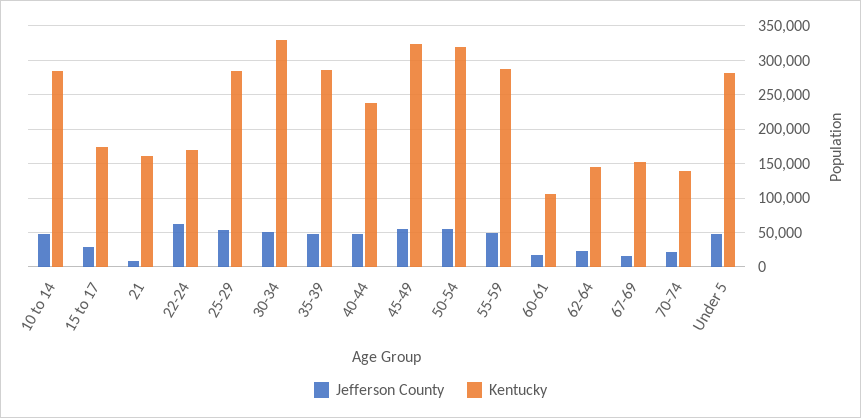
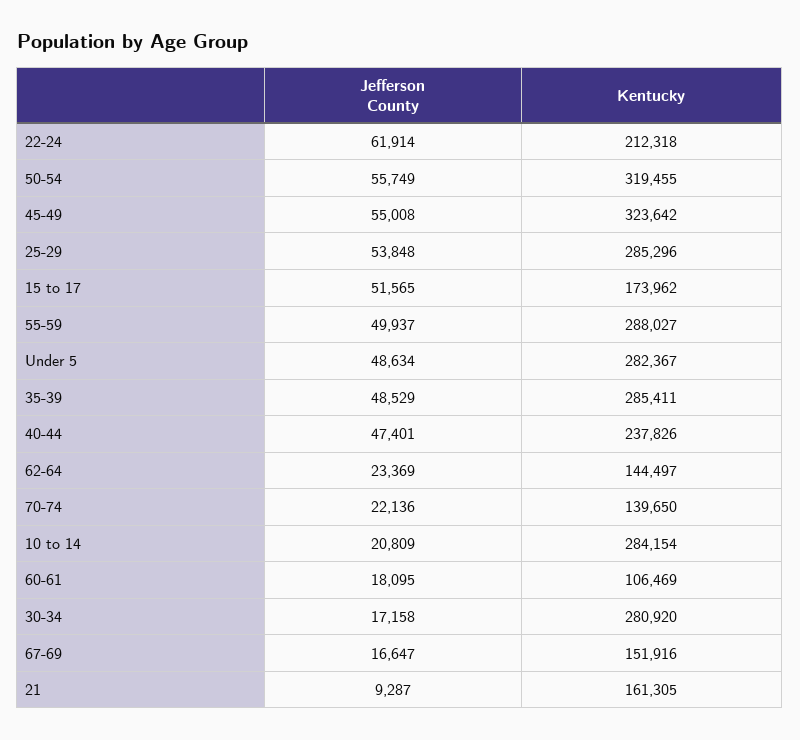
  {
    "Jefferson County": {
-     "10 to 14": 50000,
+     "10 to 14": 20809,
-     "15 to 17": 30000,
+     "15 to 17": 51565,
      "21": 9287,
      "22-24": 61914,
      "25-29": 53848,
-     "30-34": 50000,
+     "30-34": 17158,
      "35-39": 48529,
      "40-44": 47401,
      "45-49": 55008,
      "50-54": 55749,
      "55-59": 49937,
      "60-61": 18095,
      "62-64": 23369,
      "67-69": 16647,
      "70-74": 22136,
      "Under 5": 48634
    },
    "Kentucky": {
      "10 to 14": 284154,
      "15 to 17": 173962,
      "21": 161305,
-     "22-24": 170000,
+     "22-24": 212318,
      "25-29": 285296,
-     "30-34": 330000,
+     "30-34": 280920,
      "35-39": 285411,
      "40-44": 237826,
      "45-49": 323642,
      "50-54": 319455,
      "55-59": 288027,
      "60-61": 106469,
      "62-64": 144497,
      "67-69": 151916,
      "70-74": 139650,
      "Under 5": 282367
    }
  }

